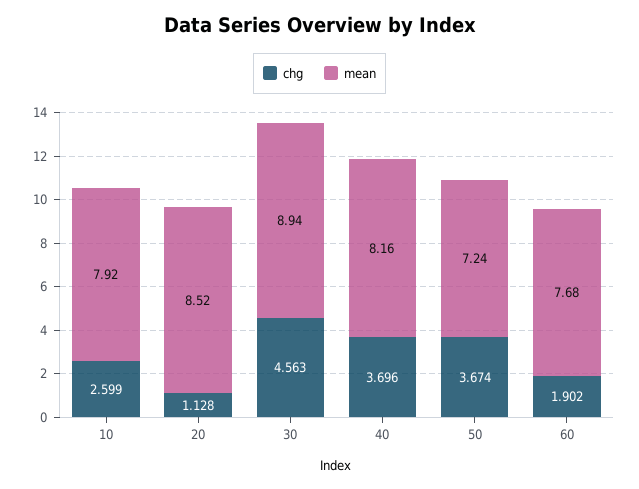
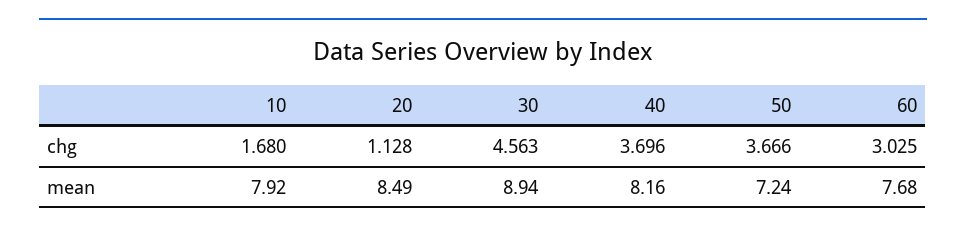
  {
    "chg": {
-     "10": 2.599,
+     "10": 1.68,
      "20": 1.128,
      "30": 4.563,
      "40": 3.696,
-     "50": 3.674,
+     "50": 3.666,
-     "60": 1.902
+     "60": 3.025
    },
    "mean": {
      "10": 7.92,
-     "20": 8.52,
+     "20": 8.49,
      "30": 8.94,
      "40": 8.16,
      "50": 7.24,
      "60": 7.68
    }
  }

